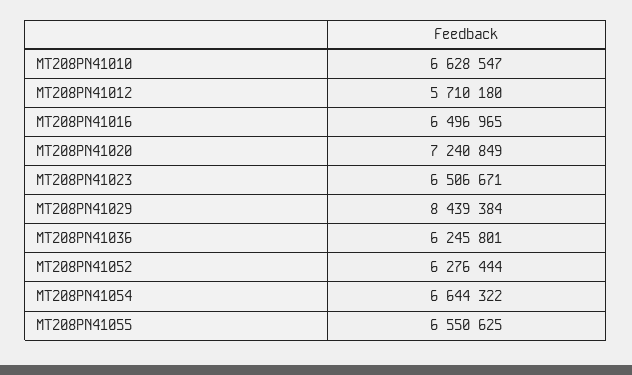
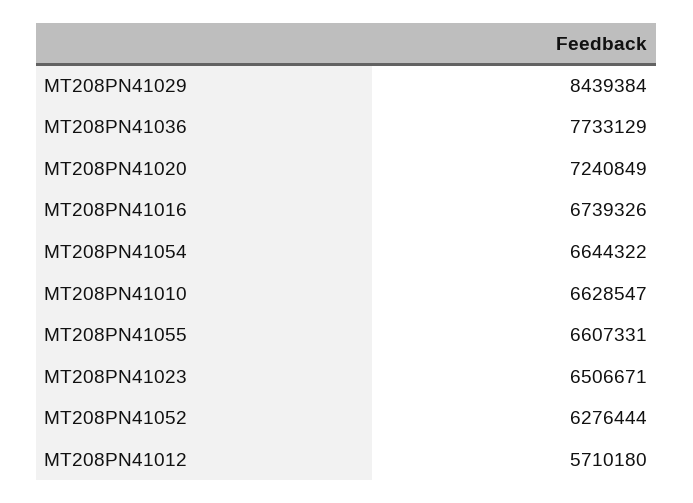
  {
    "MT208PN41010": 6628547,
    "MT208PN41012": 5710180,
-   "MT208PN41016": 6496965,
+   "MT208PN41016": 6739326,
    "MT208PN41020": 7240849,
    "MT208PN41023": 6506671,
    "MT208PN41029": 8439384,
-   "MT208PN41036": 6245801,
+   "MT208PN41036": 7733129,
    "MT208PN41052": 6276444,
    "MT208PN41054": 6644322,
-   "MT208PN41055": 6550625
+   "MT208PN41055": 6607331
  }

